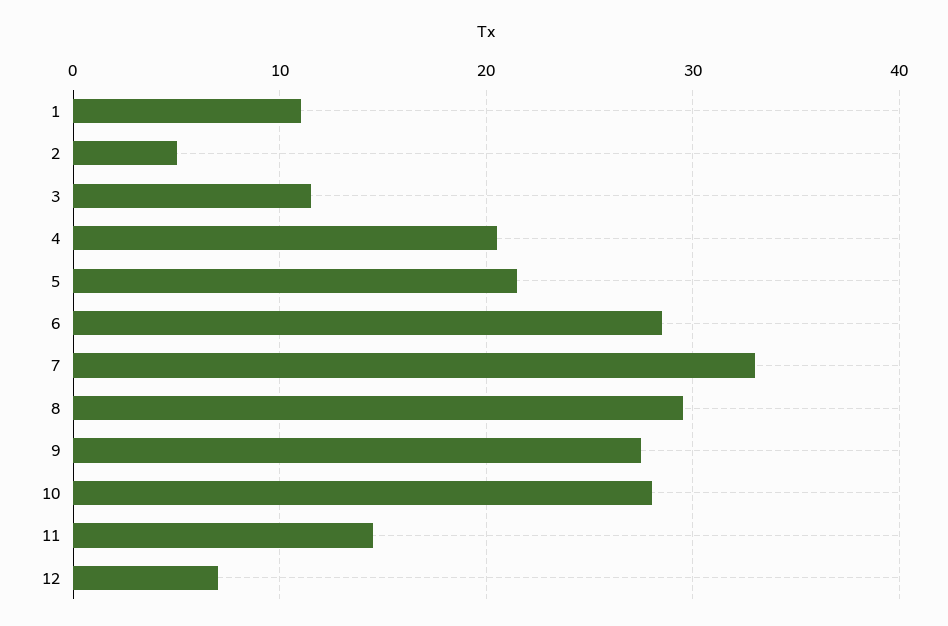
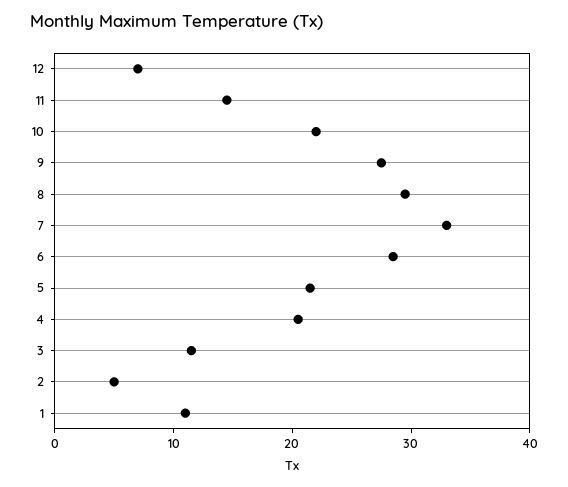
  {
    "1": 11,
    "2": 5,
    "3": 12,
    "4": 21,
    "5": 22,
    "6": 29,
    "7": 33,
    "8": 30,
    "9": 28,
-   "10": 28,
+   "10": 22,
    "11": 15,
    "12": 7
  }

